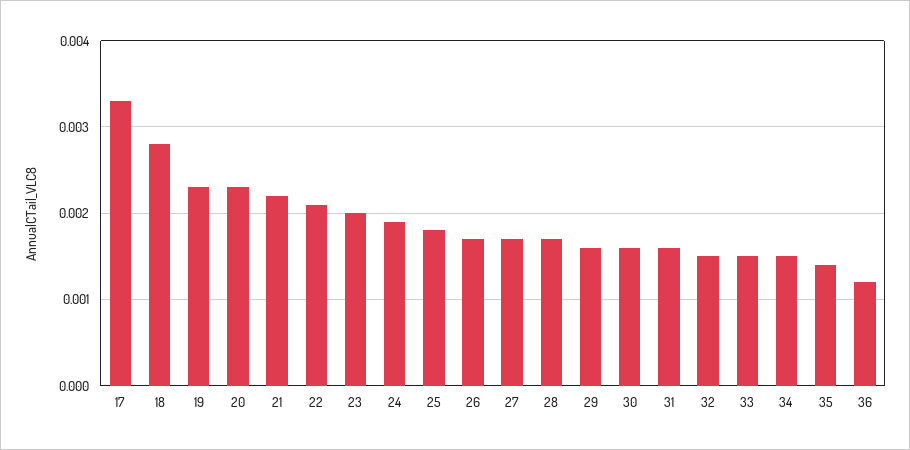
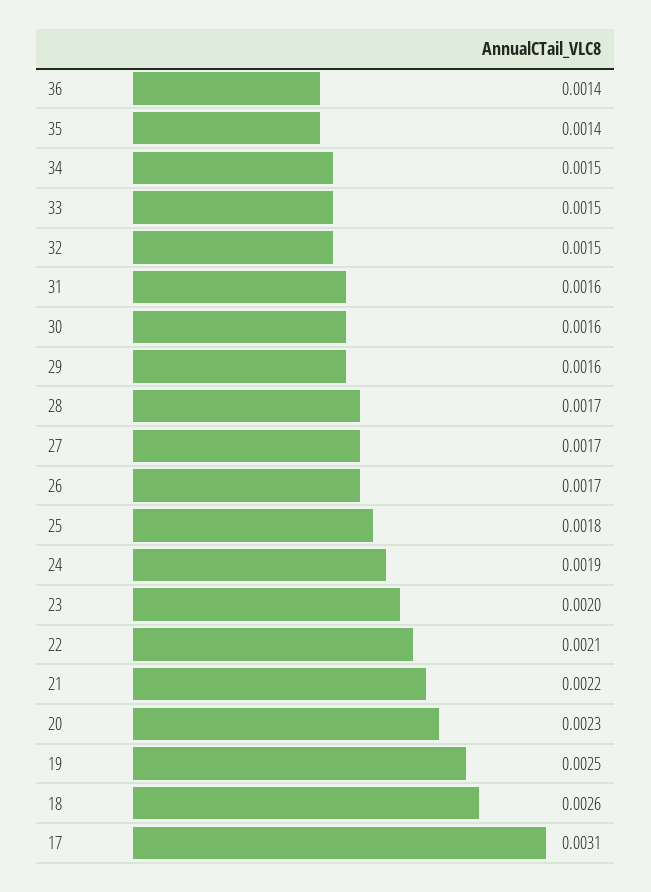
  {
-   "17": 0.0033,
+   "17": 0.0031,
-   "18": 0.0028,
+   "18": 0.0026,
-   "19": 0.0023,
+   "19": 0.0025,
    "20": 0.0023,
    "21": 0.0022,
    "22": 0.0021,
    "23": 0.002,
    "24": 0.0019,
    "25": 0.0018,
    "26": 0.0017,
    "27": 0.0017,
    "28": 0.0017,
    "29": 0.0016,
    "30": 0.0016,
    "31": 0.0016,
    "32": 0.0015,
    "33": 0.0015,
    "34": 0.0015,
    "35": 0.0014,
-   "36": 0.0012
+   "36": 0.0014
  }

